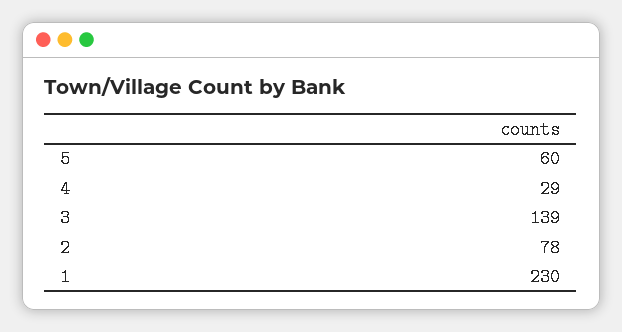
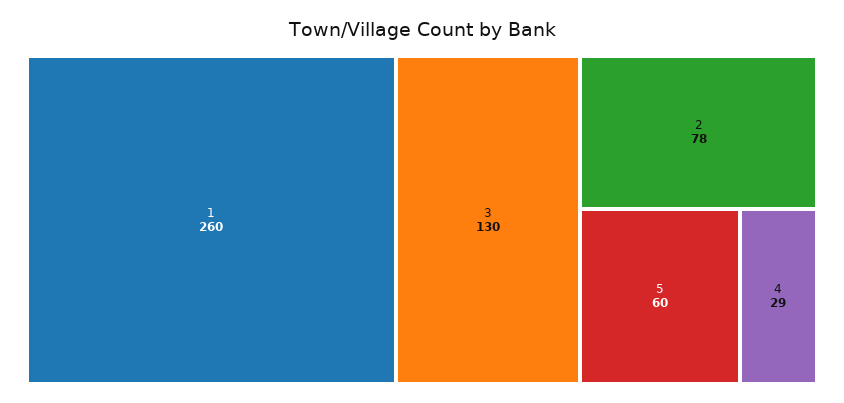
  {
    "5": 60,
    "4": 29,
-   "3": 139,
+   "3": 130,
    "2": 78,
-   "1": 230
+   "1": 260
  }

